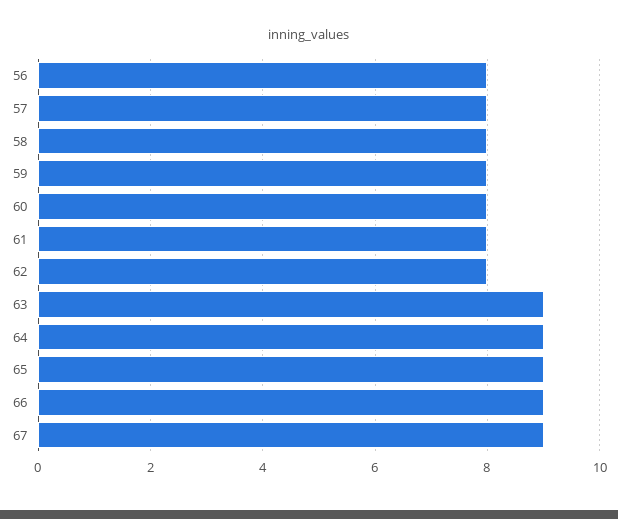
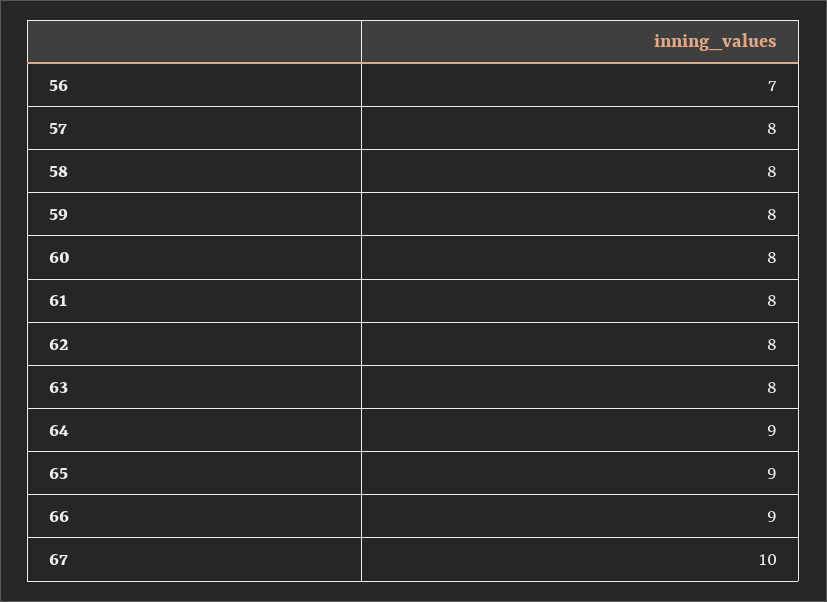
  {
-   "56": 8,
+   "56": 7,
    "57": 8,
    "58": 8,
    "59": 8,
    "60": 8,
    "61": 8,
    "62": 8,
-   "63": 9,
+   "63": 8,
    "64": 9,
    "65": 9,
    "66": 9,
-   "67": 9
+   "67": 10
  }

